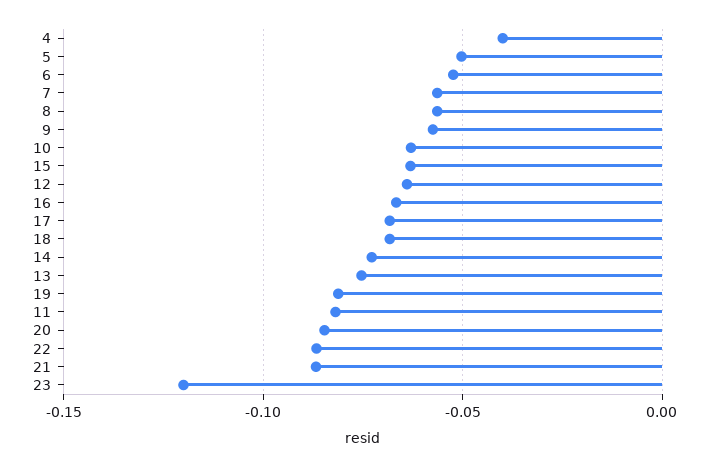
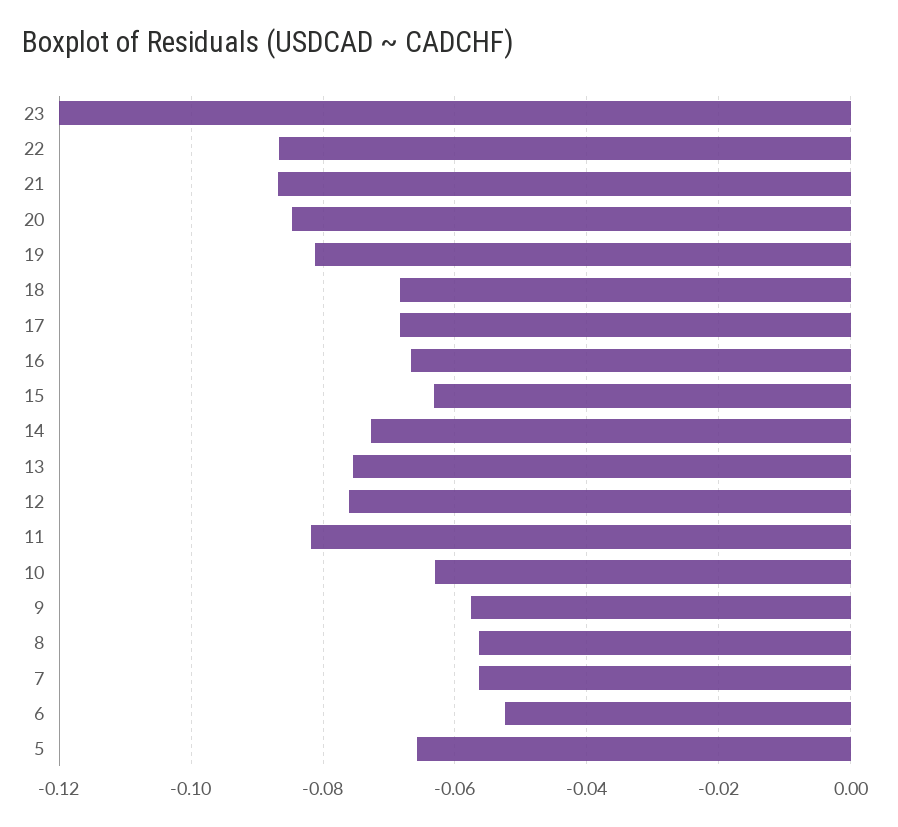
  {
-   "4": -0.04,
-   "5": -0.05,
+   "5": -0.066,
    "6": -0.052,
    "7": -0.056,
    "8": -0.056,
    "9": -0.058,
    "10": -0.064,
    "15": -0.064,
-   "12": -0.065,
+   "12": -0.076,
    "16": -0.066,
    "17": -0.068,
    "18": -0.068,
    "14": -0.072,
    "13": -0.076,
    "19": -0.082,
    "11": -0.082,
    "20": -0.084,
    "22": -0.086,
    "21": -0.086,
    "23": -0.12
  }

